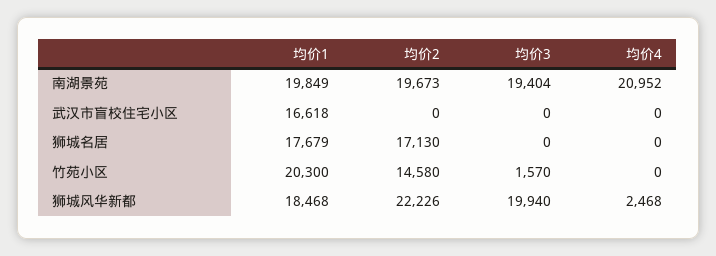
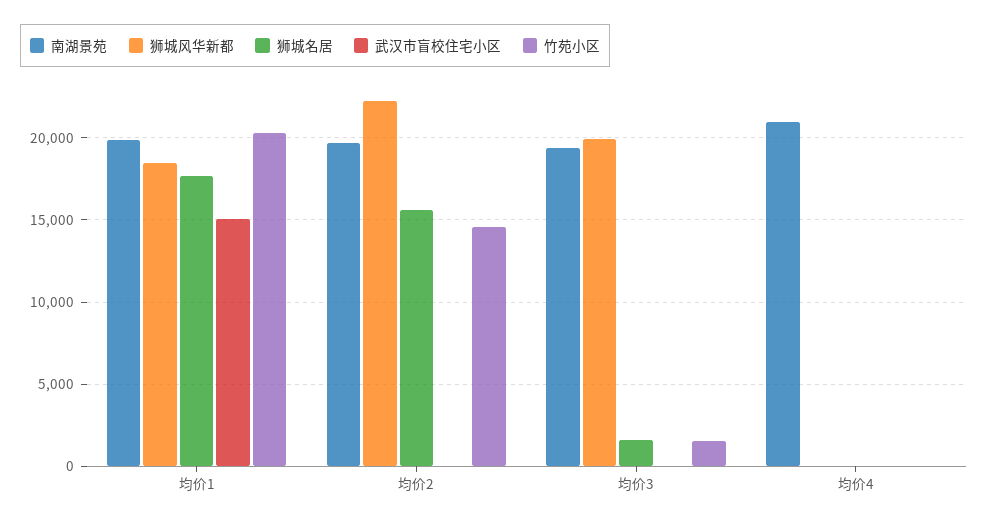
  {
    "南湖景苑": {
      "均价1": 19849,
      "均价2": 19673,
      "均价3": 19404,
      "均价4": 20952
    },
    "武汉市盲校住宅小区": {
-     "均价1": 16618,
+     "均价1": 15000,
      "均价2": 0,
      "均价3": 0,
      "均价4": 0
    },
    "狮城名居": {
      "均价1": 17679,
-     "均价2": 17130,
+     "均价2": 15500,
-     "均价3": 0,
+     "均价3": 1500,
      "均价4": 0
    },
    "竹苑小区": {
      "均价1": 20300,
      "均价2": 14580,
      "均价3": 1570,
      "均价4": 0
    },
    "狮城风华新都": {
      "均价1": 18468,
      "均价2": 22226,
      "均价3": 19940,
-     "均价4": 2468
+     "均价4": 0
    }
  }

